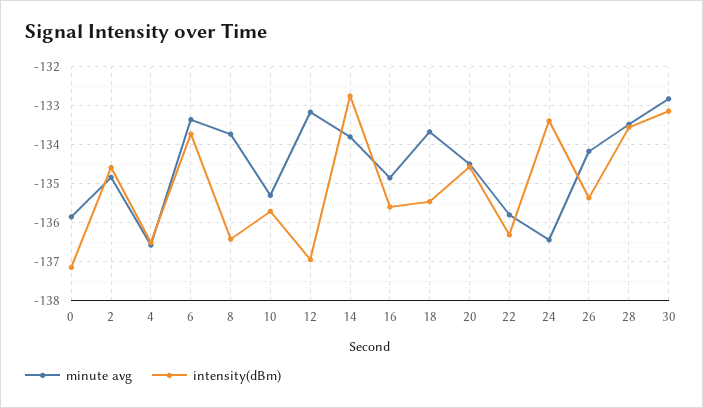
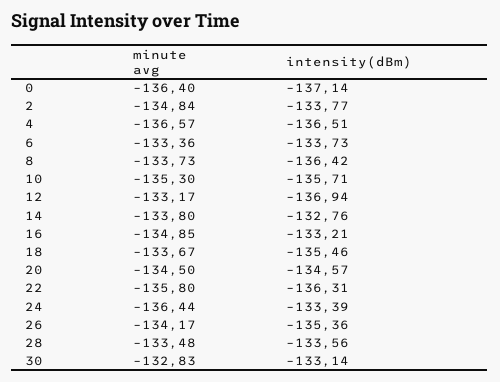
  {
    "minute avg": {
-     "0": -135.8,
+     "0": -136.4,
      "2": -134.84,
      "4": -136.57,
      "6": -133.36,
      "8": -133.73,
      "10": -135.3,
      "12": -133.17,
      "14": -133.8,
      "16": -134.85,
      "18": -133.67,
      "20": -134.5,
      "22": -135.8,
      "24": -136.44,
      "26": -134.17,
      "28": -133.48,
      "30": -132.83
    },
    "intensity(dBm)": {
      "0": -137.14,
-     "2": -134.6,
+     "2": -133.77,
      "4": -136.51,
      "6": -133.73,
      "8": -136.42,
      "10": -135.71,
      "12": -136.94,
      "14": -132.76,
-     "16": -135.6,
+     "16": -133.21,
      "18": -135.46,
      "20": -134.57,
      "22": -136.31,
      "24": -133.39,
      "26": -135.36,
      "28": -133.56,
      "30": -133.14
    }
  }

